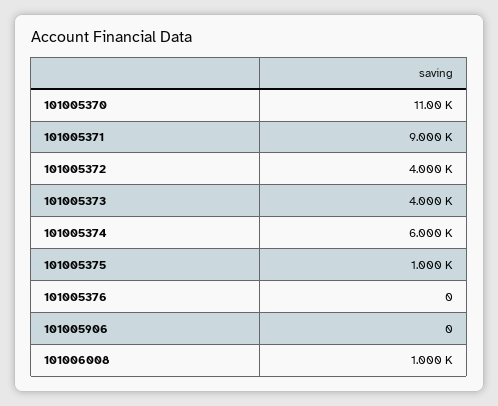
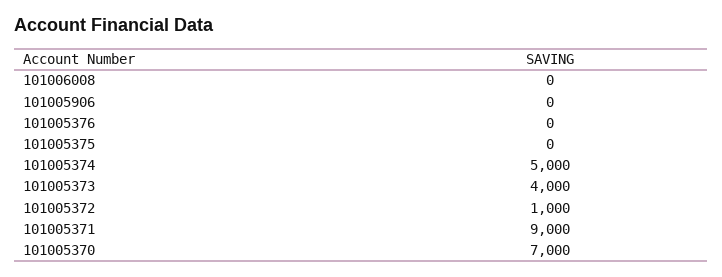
  {
-   "101005370": 11000,
+   "101005370": 7000,
    "101005371": 9000,
-   "101005372": 4000,
+   "101005372": 1000,
    "101005373": 4000,
-   "101005374": 6000,
+   "101005374": 5000,
-   "101005375": 1000,
+   "101005375": 0,
    "101005376": 0,
    "101005906": 0,
-   "101006008": 1000
+   "101006008": 0
  }

